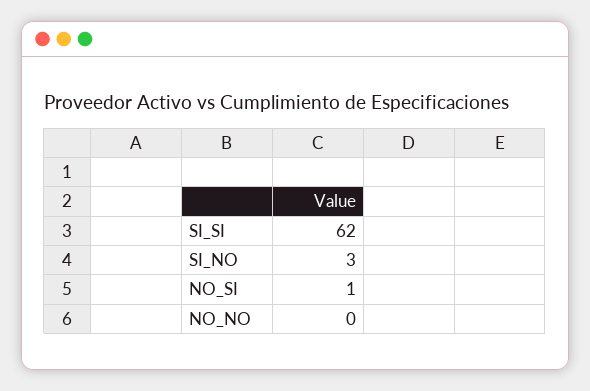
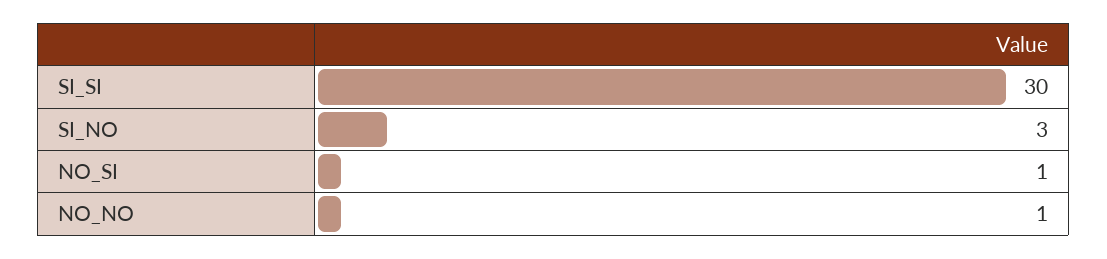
  {
-   "SI_SI": 62,
+   "SI_SI": 30,
    "SI_NO": 3,
    "NO_SI": 1,
-   "NO_NO": 0
+   "NO_NO": 1
  }

